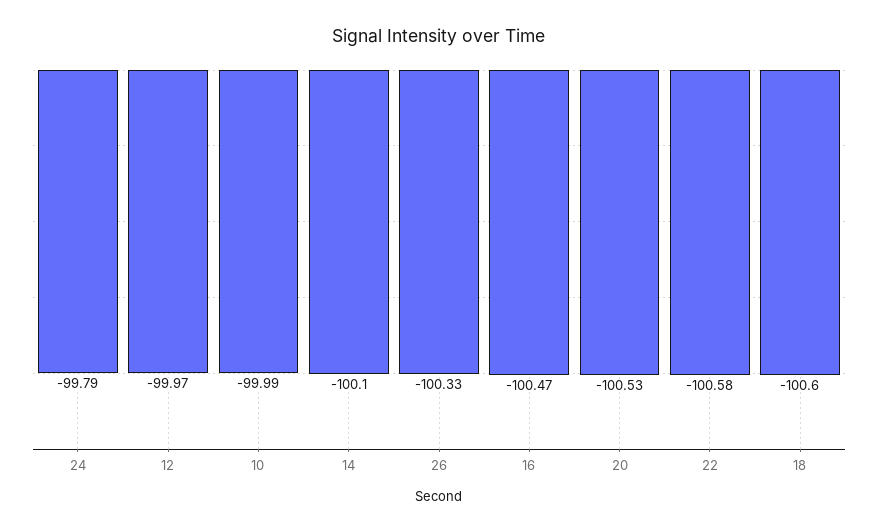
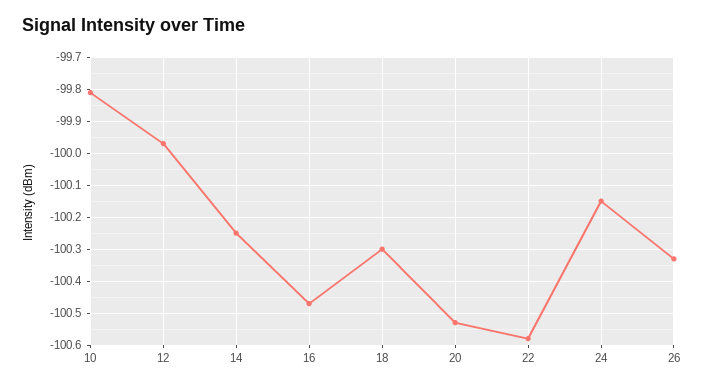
  {
-   "24": -99.79,
+   "24": -100.15,
    "12": -99.97,
-   "10": -99.99,
+   "10": -99.8,
-   "14": -100.1,
+   "14": -100.25,
    "26": -100.33,
    "16": -100.47,
    "20": -100.53,
    "22": -100.58,
-   "18": -100.6
+   "18": -100.3
  }

